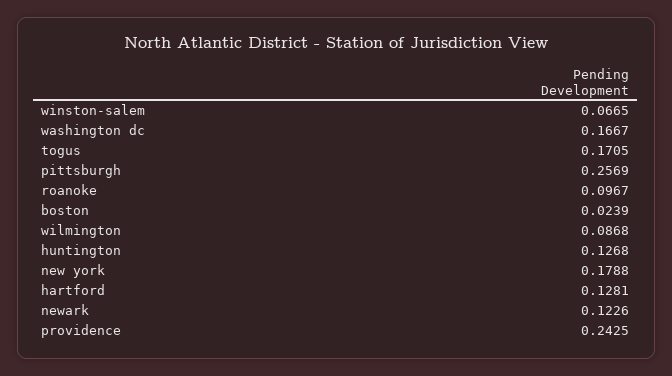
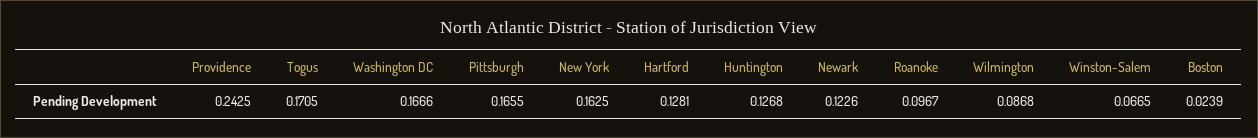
  {
    "winston-salem": 0.0665,
-   "washington dc": 0.1667,
+   "washington dc": 0.1666,
    "togus": 0.1705,
-   "pittsburgh": 0.2569,
+   "pittsburgh": 0.1655,
    "roanoke": 0.0967,
    "boston": 0.0239,
    "wilmington": 0.0868,
    "huntington": 0.1268,
-   "new york": 0.1788,
+   "new york": 0.1625,
    "hartford": 0.1281,
    "newark": 0.1226,
    "providence": 0.2425
  }

